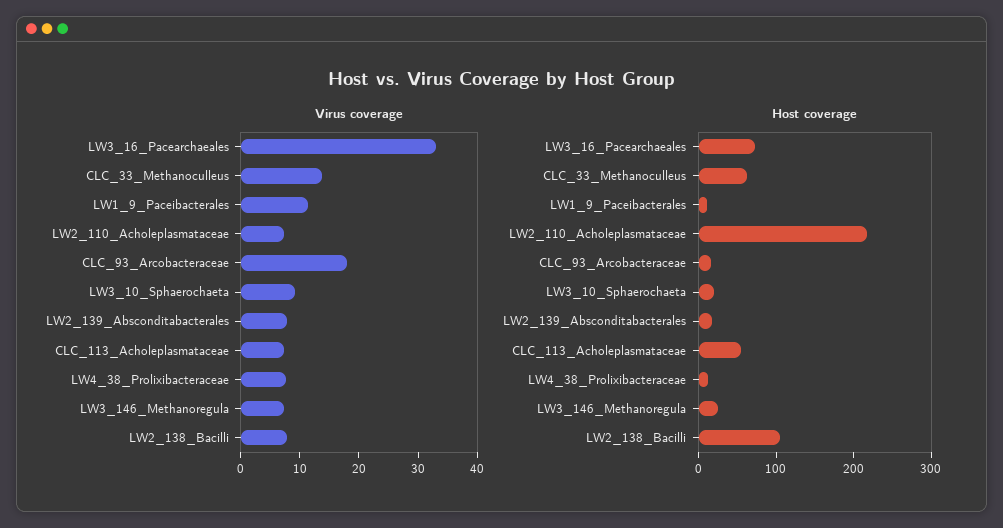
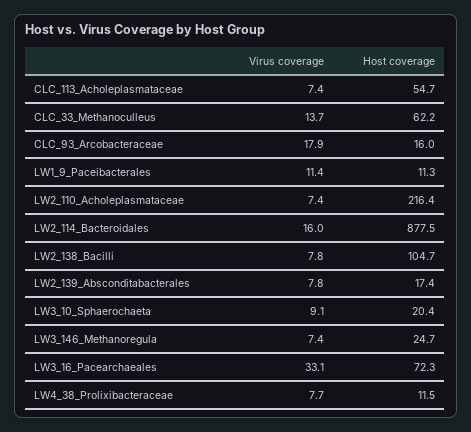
  {
    "Virus coverage": {
      "LW3_16_Pacearchaeales": 33.1,
      "CLC_33_Methanoculleus": 13.7,
      "LW1_9_Paceibacterales": 11.4,
      "LW2_110_Acholeplasmataceae": 7.4,
      "CLC_93_Arcobacteraceae": 17.9,
      "LW3_10_Sphaerochaeta": 9.1,
      "LW2_139_Absconditabacterales": 7.8,
      "CLC_113_Acholeplasmataceae": 7.4,
      "LW4_38_Prolixibacteraceae": 7.7,
      "LW3_146_Methanoregula": 7.4,
-     "LW2_138_Bacilli": 7.8
+     "LW2_138_Bacilli": 7.8,
+     "LW2_114_Bacteroidales": 16
    },
    "Host coverage": {
      "LW3_16_Pacearchaeales": 72.3,
      "CLC_33_Methanoculleus": 62.2,
      "LW1_9_Paceibacterales": 11.3,
      "LW2_110_Acholeplasmataceae": 216.4,
      "CLC_93_Arcobacteraceae": 16,
      "LW3_10_Sphaerochaeta": 20.4,
      "LW2_139_Absconditabacterales": 17.4,
      "CLC_113_Acholeplasmataceae": 54.7,
      "LW4_38_Prolixibacteraceae": 11.5,
      "LW3_146_Methanoregula": 24.7,
-     "LW2_138_Bacilli": 104.7
+     "LW2_138_Bacilli": 104.7,
+     "LW2_114_Bacteroidales": 877.5
    }
  }

